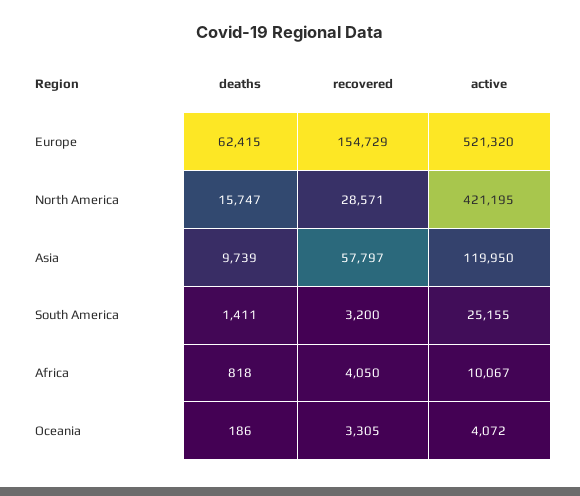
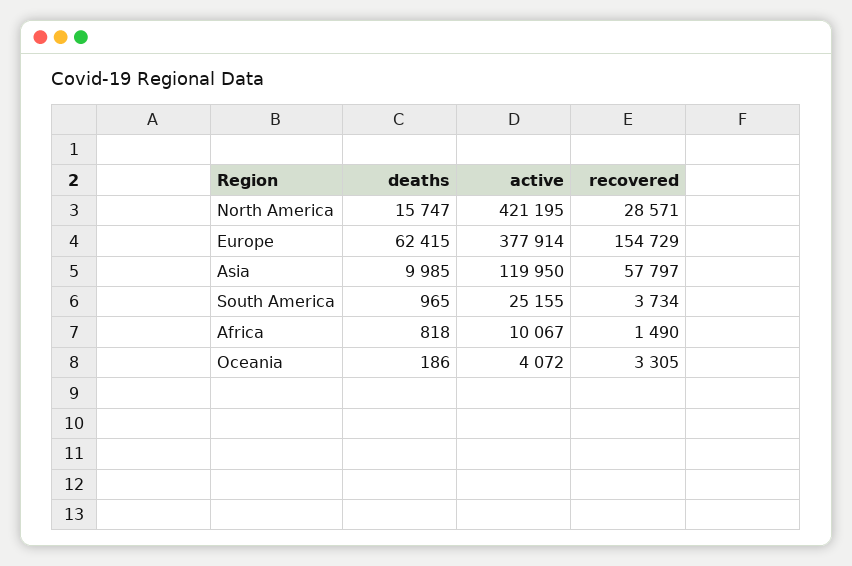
  {
    "deaths": {
      "Europe": 62415,
      "North America": 15747,
-     "Asia": 9739,
+     "Asia": 9985,
-     "South America": 1411,
+     "South America": 965,
      "Africa": 818,
      "Oceania": 186
    },
    "recovered": {
      "Europe": 154729,
      "North America": 28571,
      "Asia": 57797,
-     "South America": 3200,
+     "South America": 3734,
-     "Africa": 4050,
+     "Africa": 1490,
      "Oceania": 3305
    },
    "active": {
-     "Europe": 521320,
+     "Europe": 377914,
      "North America": 421195,
      "Asia": 119950,
      "South America": 25155,
      "Africa": 10067,
      "Oceania": 4072
    }
  }

